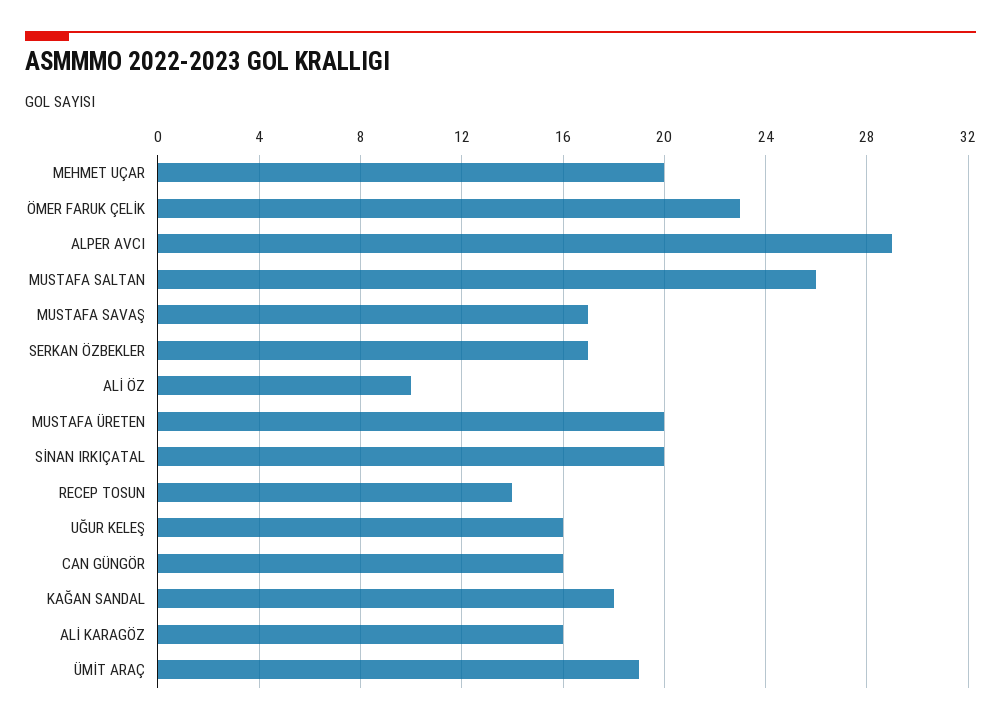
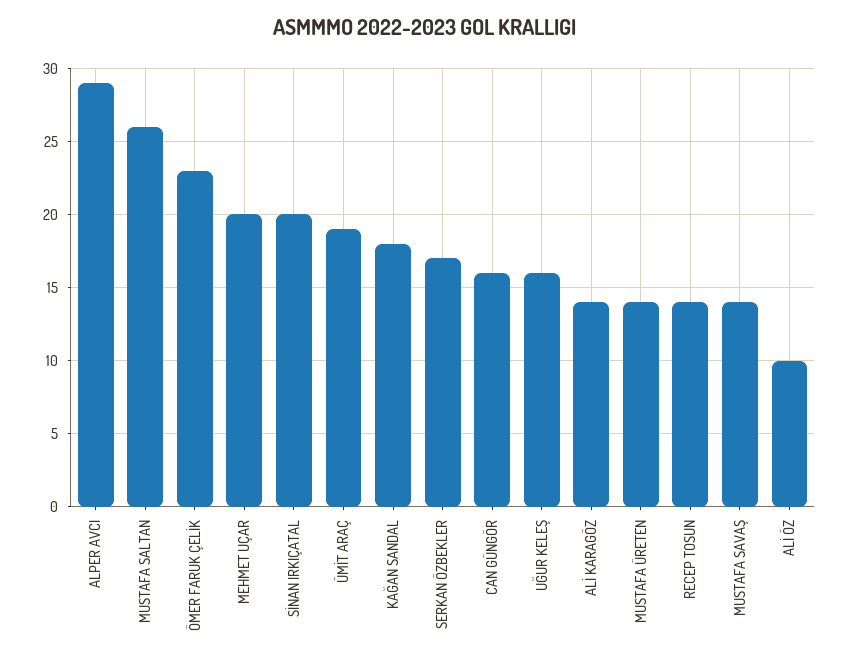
  {
    "MEHMET UÇAR": 20,
    "ÖMER FARUK ÇELİK": 23,
    "ALPER AVCI": 29,
    "MUSTAFA SALTAN": 26,
-   "MUSTAFA SAVAŞ": 17,
+   "MUSTAFA SAVAŞ": 14,
    "SERKAN ÖZBEKLER": 17,
    "ALİ ÖZ": 10,
-   "MUSTAFA ÜRETEN": 20,
+   "MUSTAFA ÜRETEN": 14,
    "SİNAN IRKIÇATAL": 20,
    "RECEP TOSUN": 14,
    "UĞUR KELEŞ": 16,
    "CAN GÜNGÖR": 16,
    "KAĞAN SANDAL": 18,
-   "ALİ KARAGÖZ": 16,
+   "ALİ KARAGÖZ": 14,
    "ÜMİT ARAÇ": 19
  }

